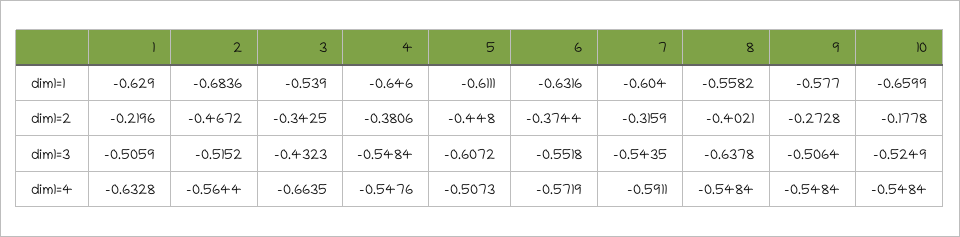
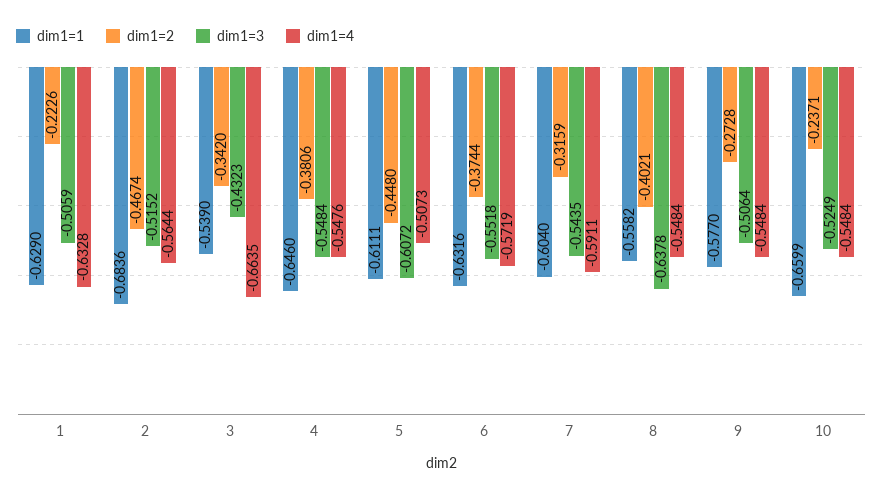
  {
    "dim1=1": {
      "1": -0.629,
      "2": -0.6836,
      "3": -0.539,
      "4": -0.646,
      "5": -0.6111,
      "6": -0.6316,
      "7": -0.604,
      "8": -0.5582,
      "9": -0.577,
      "10": -0.6599
    },
    "dim1=2": {
-     "1": -0.2196,
+     "1": -0.2226,
-     "2": -0.4672,
+     "2": -0.4674,
-     "3": -0.3425,
+     "3": -0.342,
      "4": -0.3806,
      "5": -0.448,
      "6": -0.3744,
      "7": -0.3159,
      "8": -0.4021,
      "9": -0.2728,
-     "10": -0.1778
+     "10": -0.2371
    },
    "dim1=3": {
      "1": -0.5059,
      "2": -0.5152,
      "3": -0.4323,
      "4": -0.5484,
      "5": -0.6072,
      "6": -0.5518,
      "7": -0.5435,
      "8": -0.6378,
      "9": -0.5064,
      "10": -0.5249
    },
    "dim1=4": {
      "1": -0.6328,
      "2": -0.5644,
      "3": -0.6635,
      "4": -0.5476,
      "5": -0.5073,
      "6": -0.5719,
      "7": -0.5911,
      "8": -0.5484,
      "9": -0.5484,
      "10": -0.5484
    }
  }

